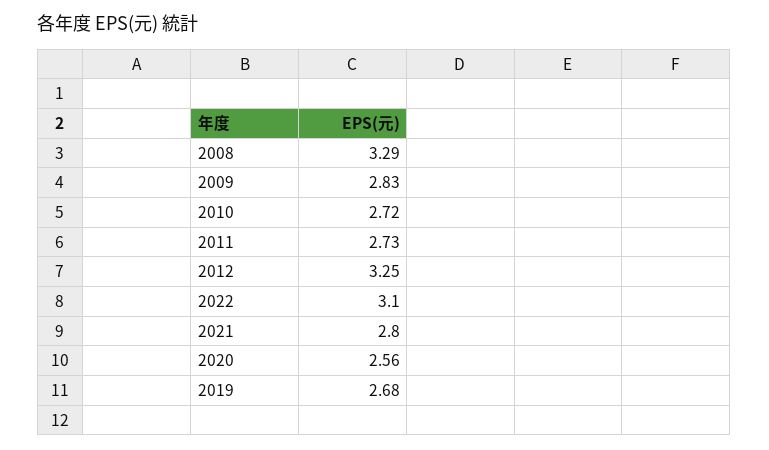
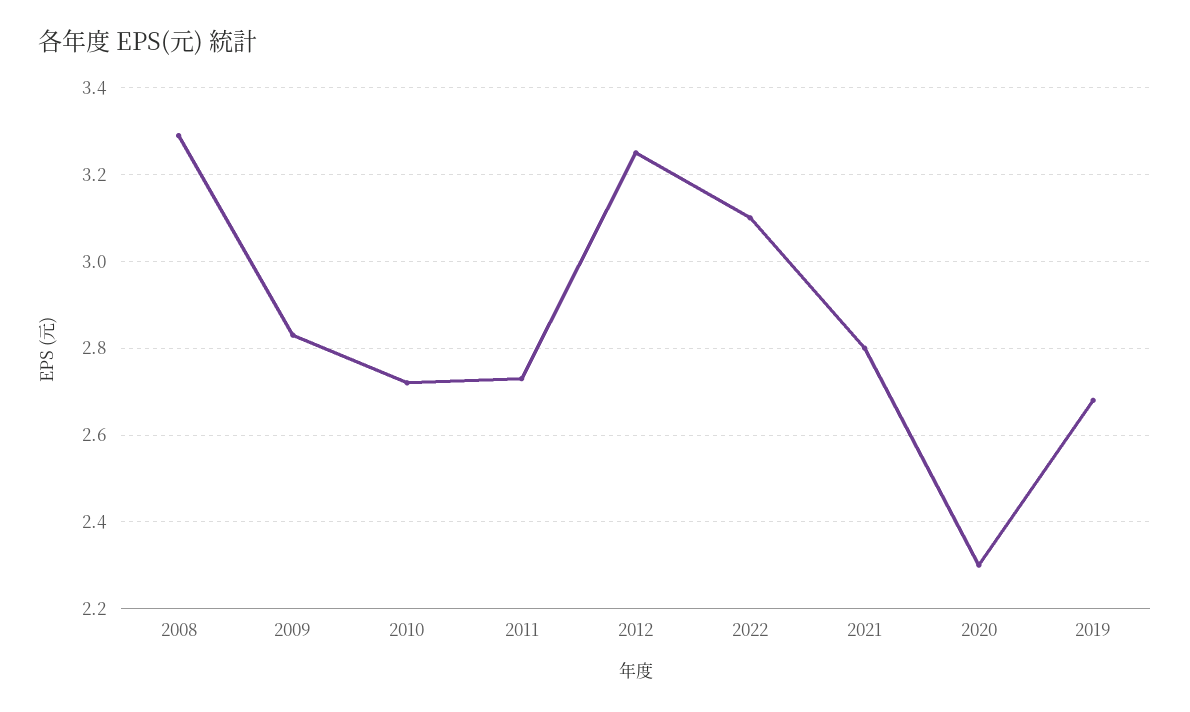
  {
    "2008": 3.29,
    "2009": 2.83,
    "2010": 2.72,
    "2011": 2.73,
    "2012": 3.25,
    "2022": 3.1,
    "2021": 2.8,
-   "2020": 2.56,
+   "2020": 2.3,
    "2019": 2.68
  }

